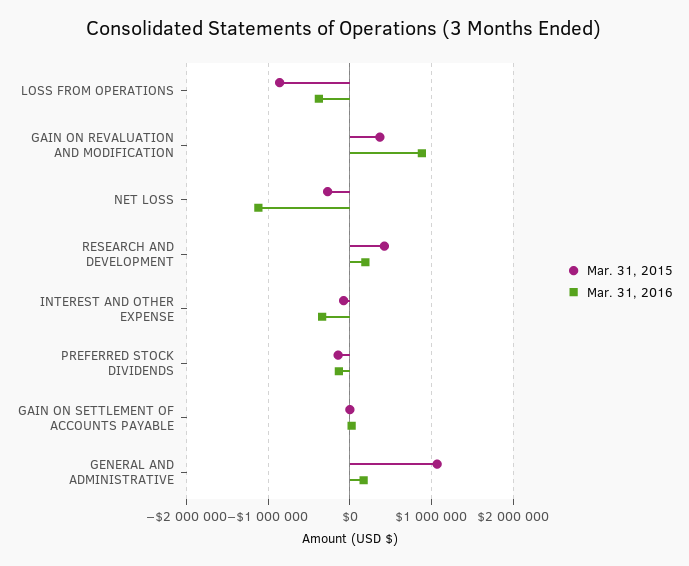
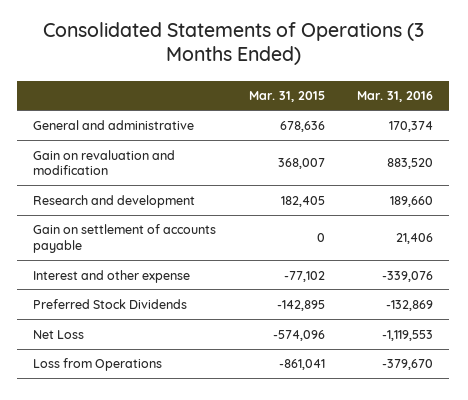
  {
    "Mar. 31, 2015": {
      "LOSS FROM OPERATIONS": -861041,
      "GAIN ON REVALUATION AND MODIFICATION": 368007,
-     "NET LOSS": -300000,
+     "NET LOSS": -574096,
-     "RESEARCH AND DEVELOPMENT": 400000,
+     "RESEARCH AND DEVELOPMENT": 182405,
      "INTEREST AND OTHER EXPENSE": -77102,
      "PREFERRED STOCK DIVIDENDS": -142895,
      "GAIN ON SETTLEMENT OF ACCOUNTS PAYABLE": 0,
-     "GENERAL AND ADMINISTRATIVE": 1100000
+     "GENERAL AND ADMINISTRATIVE": 678636
    },
    "Mar. 31, 2016": {
      "LOSS FROM OPERATIONS": -379670,
      "GAIN ON REVALUATION AND MODIFICATION": 883520,
      "NET LOSS": -1119553,
      "RESEARCH AND DEVELOPMENT": 189660,
      "INTEREST AND OTHER EXPENSE": -339076,
      "PREFERRED STOCK DIVIDENDS": -132869,
      "GAIN ON SETTLEMENT OF ACCOUNTS PAYABLE": 21406,
      "GENERAL AND ADMINISTRATIVE": 170374
    }
  }

